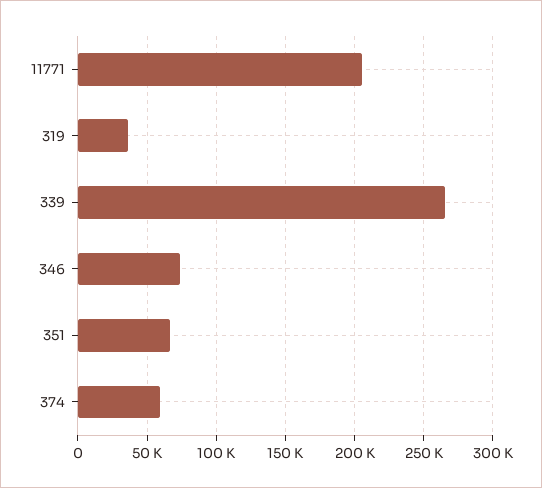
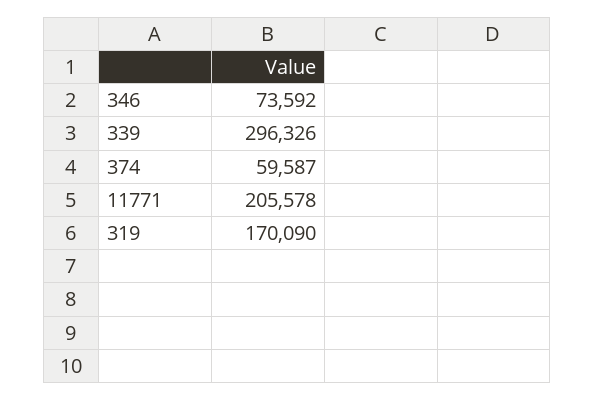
  {
    "11771": 205578,
-   "319": 35000,
+   "319": 170090,
-   "339": 265000,
+   "339": 296326,
    "346": 73592,
-   "351": 65000,
    "374": 59587
  }

